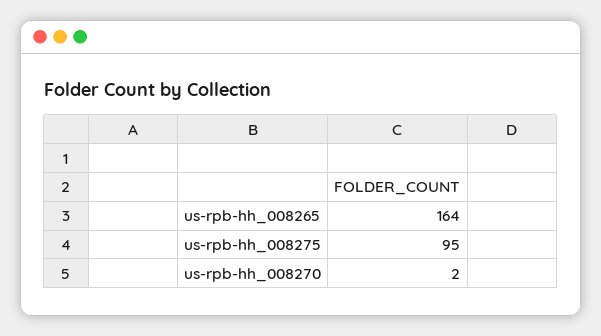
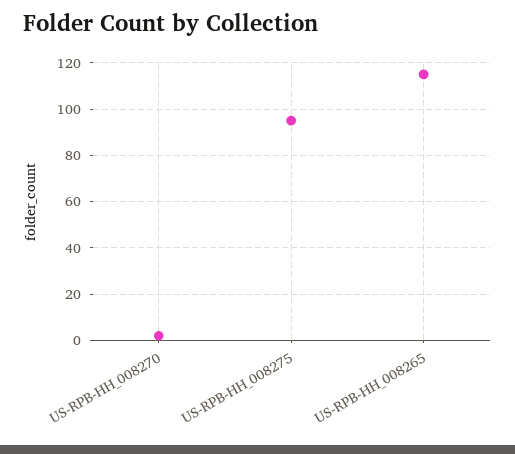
  {
-   "us-rpb-hh_008265": 164,
+   "us-rpb-hh_008265": 115,
    "us-rpb-hh_008275": 95,
    "us-rpb-hh_008270": 2
  }

